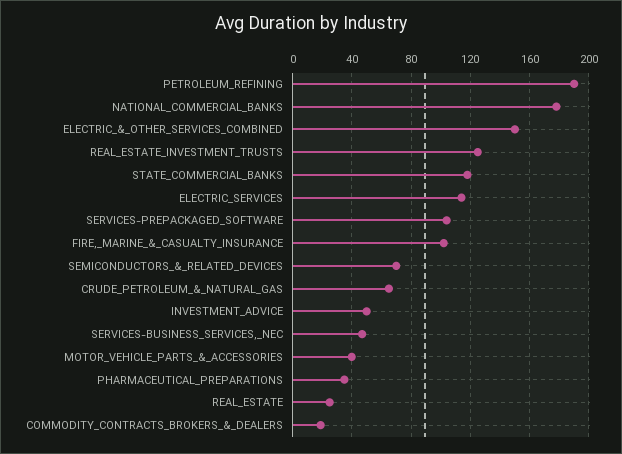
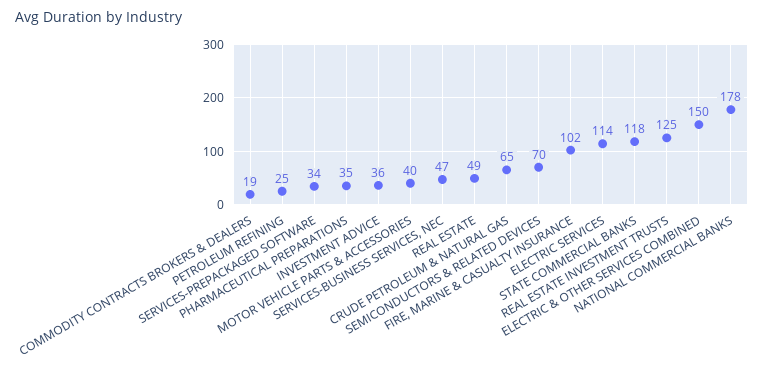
  {
-   "PETROLEUM_REFINING": 190,
+   "PETROLEUM_REFINING": 25,
    "NATIONAL_COMMERCIAL_BANKS": 178,
    "ELECTRIC_&_OTHER_SERVICES_COMBINED": 150,
    "REAL_ESTATE_INVESTMENT_TRUSTS": 125,
    "STATE_COMMERCIAL_BANKS": 118,
    "ELECTRIC_SERVICES": 114,
-   "SERVICES-PREPACKAGED_SOFTWARE": 105,
+   "SERVICES-PREPACKAGED_SOFTWARE": 34,
    "FIRE,_MARINE_&_CASUALTY_INSURANCE": 102,
    "SEMICONDUCTORS_&_RELATED_DEVICES": 70,
    "CRUDE_PETROLEUM_&_NATURAL_GAS": 65,
-   "INVESTMENT_ADVICE": 50,
+   "INVESTMENT_ADVICE": 36,
    "SERVICES-BUSINESS_SERVICES,_NEC": 47,
    "MOTOR_VEHICLE_PARTS_&_ACCESSORIES": 40,
    "PHARMACEUTICAL_PREPARATIONS": 35,
-   "REAL_ESTATE": 25,
+   "REAL_ESTATE": 49,
    "COMMODITY_CONTRACTS_BROKERS_&_DEALERS": 19
  }

